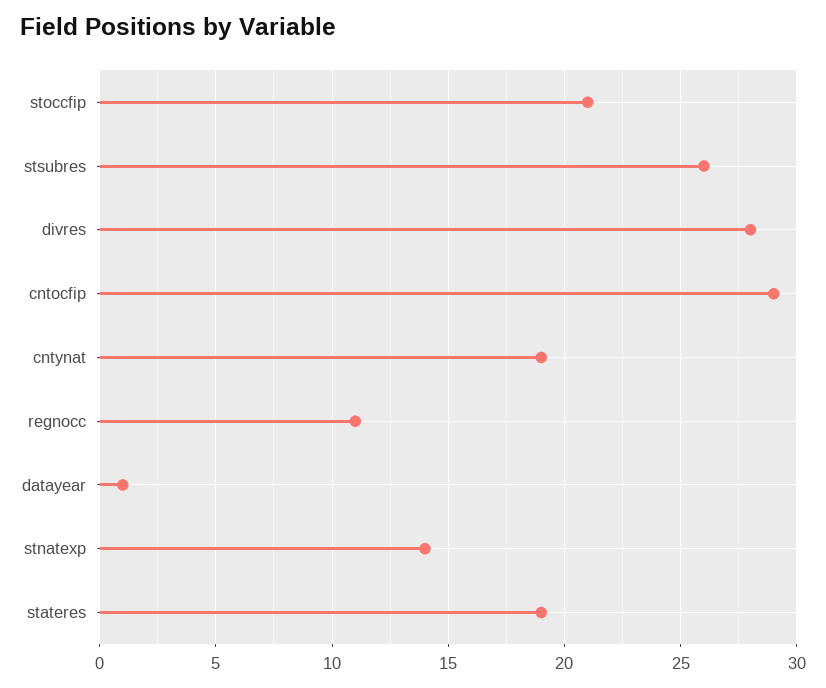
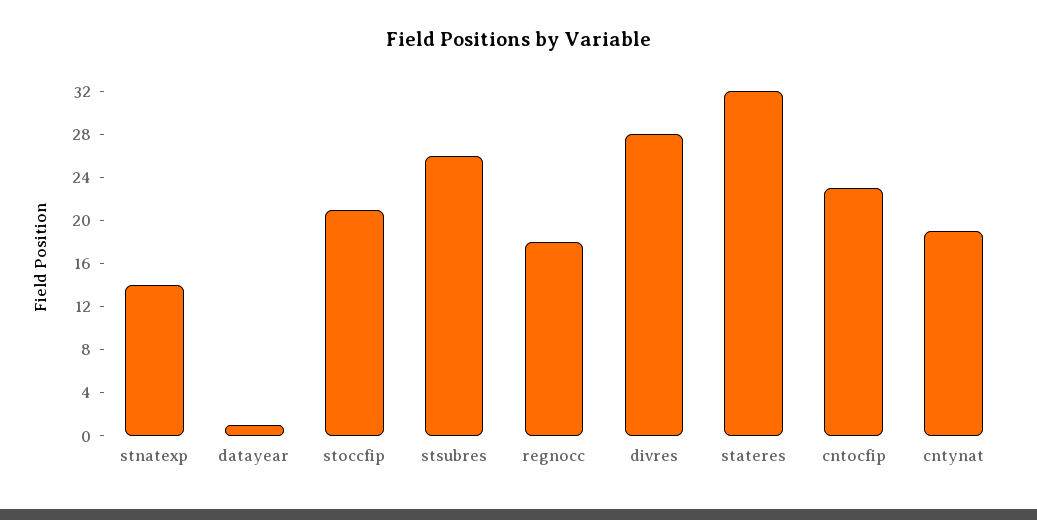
  {
    "stoccfip": 21,
    "stsubres": 26,
    "divres": 28,
-   "cntocfip": 29,
+   "cntocfip": 23,
    "cntynat": 19,
-   "regnocc": 11,
+   "regnocc": 18,
    "datayear": 1,
    "stnatexp": 14,
-   "stateres": 19
+   "stateres": 32
  }

